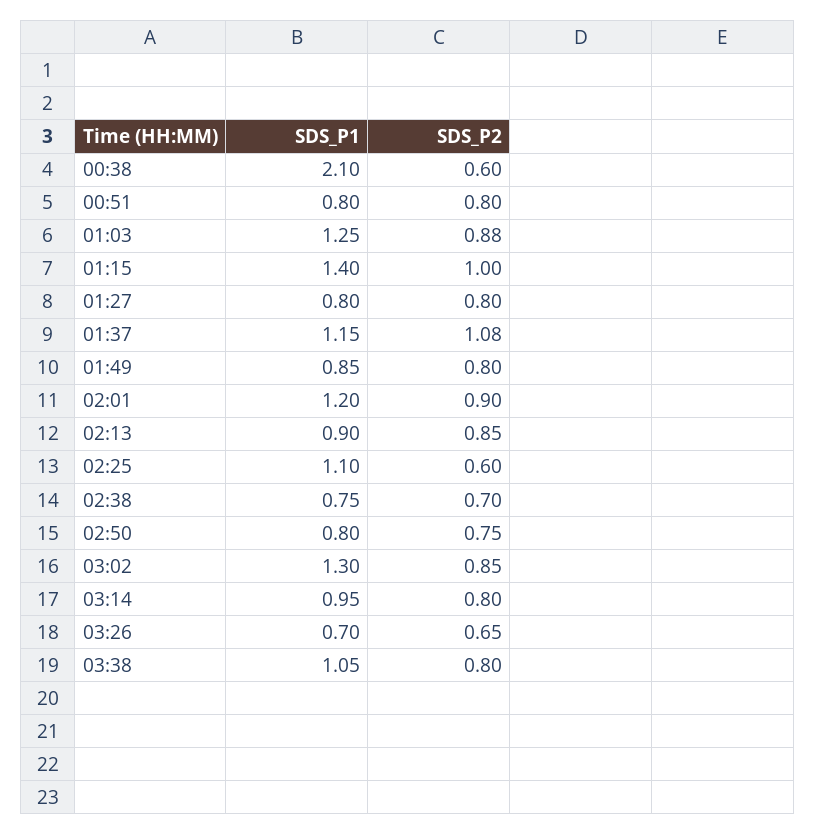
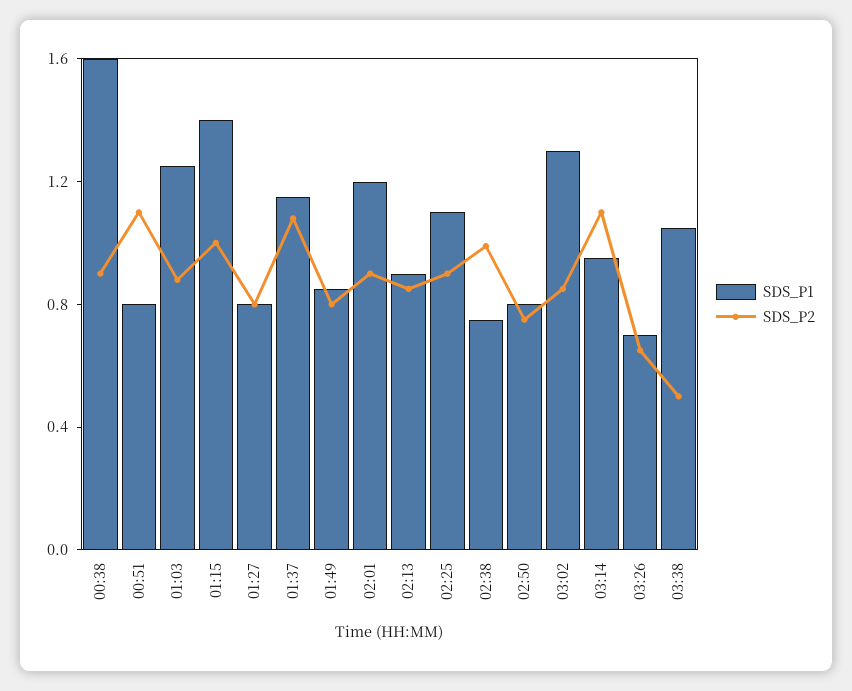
  {
    "SDS_P1": {
-     "00:38": 2.1,
+     "00:38": 1.6,
      "00:51": 0.8,
      "01:03": 1.25,
      "01:15": 1.4,
      "01:27": 0.8,
      "01:37": 1.15,
      "01:49": 0.85,
      "02:01": 1.2,
      "02:13": 0.9,
      "02:25": 1.1,
      "02:38": 0.75,
      "02:50": 0.8,
      "03:02": 1.3,
      "03:14": 0.95,
      "03:26": 0.7,
      "03:38": 1.05
    },
    "SDS_P2": {
-     "00:38": 0.6,
+     "00:38": 0.9,
-     "00:51": 0.8,
+     "00:51": 1.1,
      "01:03": 0.88,
      "01:15": 1,
      "01:27": 0.8,
      "01:37": 1.08,
      "01:49": 0.8,
      "02:01": 0.9,
      "02:13": 0.85,
-     "02:25": 0.6,
+     "02:25": 0.9,
-     "02:38": 0.7,
+     "02:38": 1,
      "02:50": 0.75,
      "03:02": 0.85,
-     "03:14": 0.8,
+     "03:14": 1.1,
      "03:26": 0.65,
-     "03:38": 0.8
+     "03:38": 0.5
    }
  }

